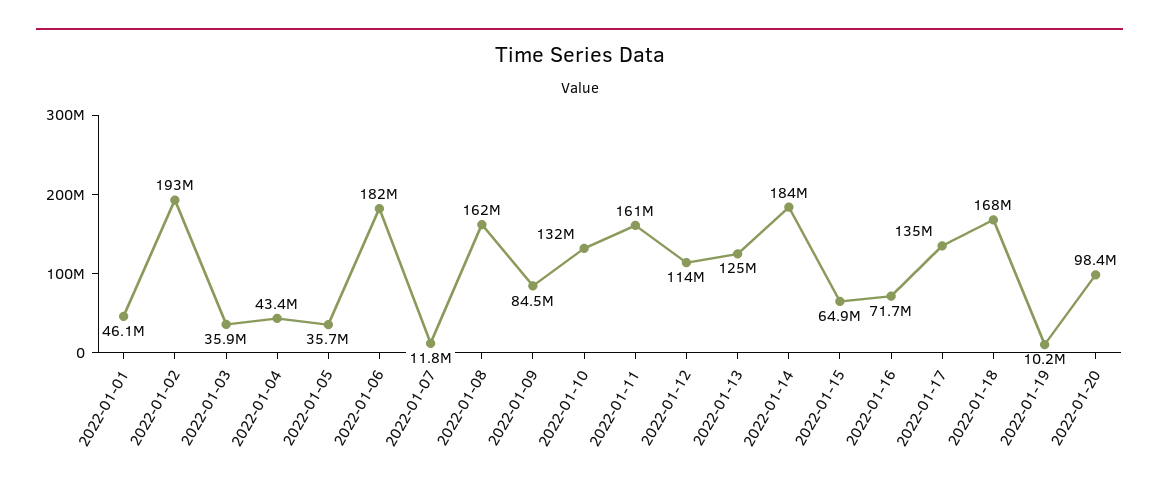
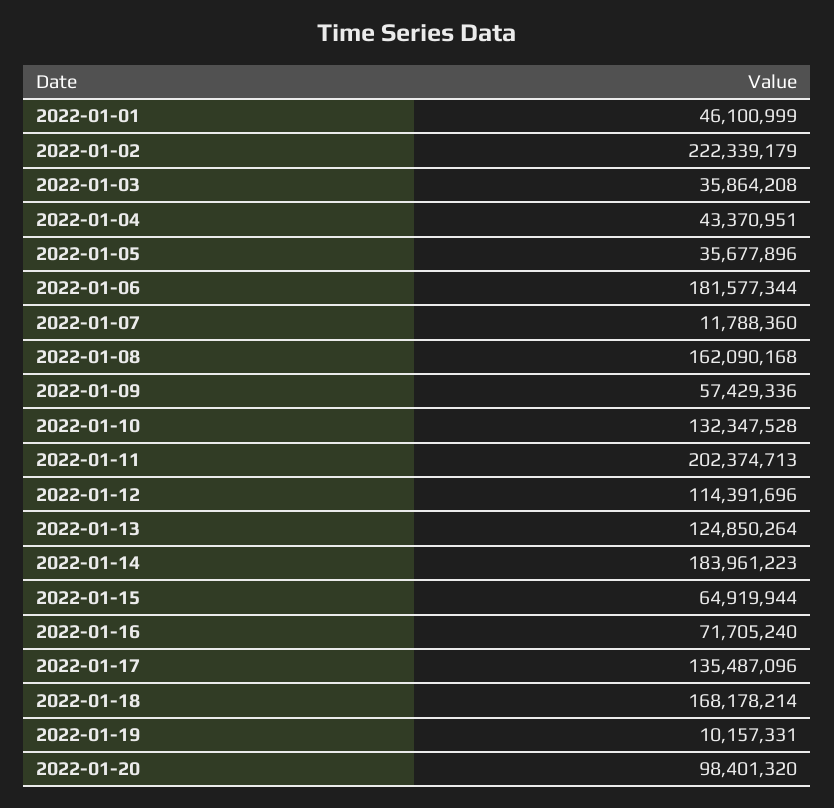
  {
    "2022-01-01": 46100999,
-   "2022-01-02": 193000000,
+   "2022-01-02": 222339179,
    "2022-01-03": 35864208,
    "2022-01-04": 43370951,
    "2022-01-05": 35677896,
    "2022-01-06": 181577344,
    "2022-01-07": 11788360,
    "2022-01-08": 162090168,
-   "2022-01-09": 84500000,
+   "2022-01-09": 57429336,
    "2022-01-10": 132347528,
-   "2022-01-11": 161000000,
+   "2022-01-11": 202374713,
    "2022-01-12": 114391696,
    "2022-01-13": 124850264,
    "2022-01-14": 183961223,
    "2022-01-15": 64919944,
    "2022-01-16": 71705240,
    "2022-01-17": 135487096,
    "2022-01-18": 168178214,
    "2022-01-19": 10157331,
    "2022-01-20": 98401320
  }

